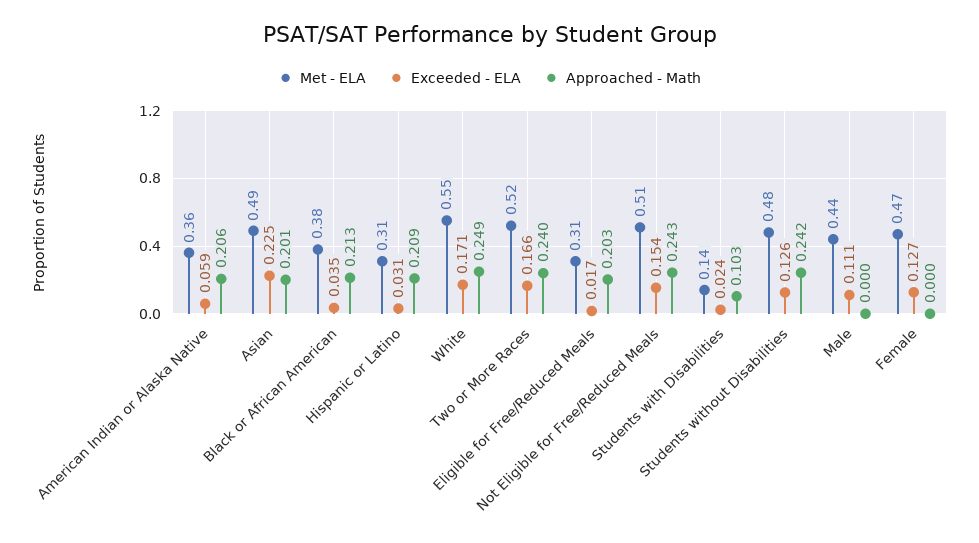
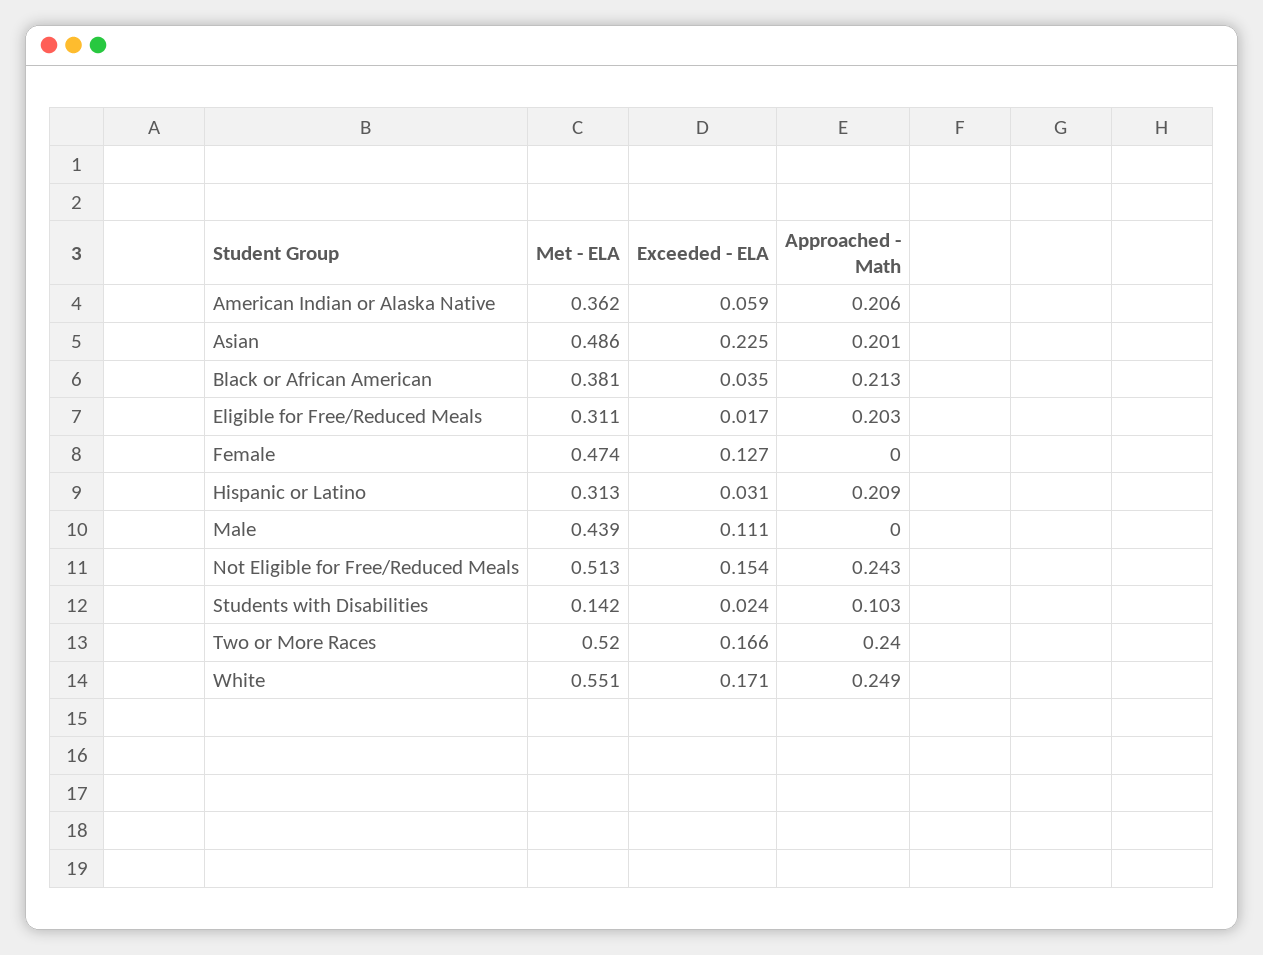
  {
    "Met - ELA": {
      "American Indian or Alaska Native": 0.362,
      "Asian": 0.486,
      "Black or African American": 0.381,
      "Hispanic or Latino": 0.313,
      "White": 0.551,
      "Two or More Races": 0.52,
      "Eligible for Free/Reduced Meals": 0.311,
      "Not Eligible for Free/Reduced Meals": 0.513,
      "Students with Disabilities": 0.142,
-     "Students without Disabilities": 0.48,
      "Male": 0.439,
      "Female": 0.474
    },
    "Exceeded - ELA": {
      "American Indian or Alaska Native": 0.059,
      "Asian": 0.225,
      "Black or African American": 0.035,
      "Hispanic or Latino": 0.031,
      "White": 0.171,
      "Two or More Races": 0.166,
      "Eligible for Free/Reduced Meals": 0.017,
      "Not Eligible for Free/Reduced Meals": 0.154,
      "Students with Disabilities": 0.024,
-     "Students without Disabilities": 0.126,
      "Male": 0.111,
      "Female": 0.127
    },
    "Approached - Math": {
      "American Indian or Alaska Native": 0.206,
      "Asian": 0.201,
      "Black or African American": 0.213,
      "Hispanic or Latino": 0.209,
      "White": 0.249,
      "Two or More Races": 0.24,
      "Eligible for Free/Reduced Meals": 0.203,
      "Not Eligible for Free/Reduced Meals": 0.243,
      "Students with Disabilities": 0.103,
-     "Students without Disabilities": 0.242,
      "Male": 0,
      "Female": 0
    }
  }

